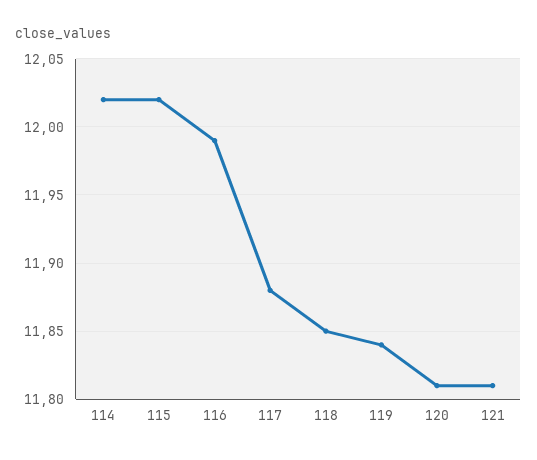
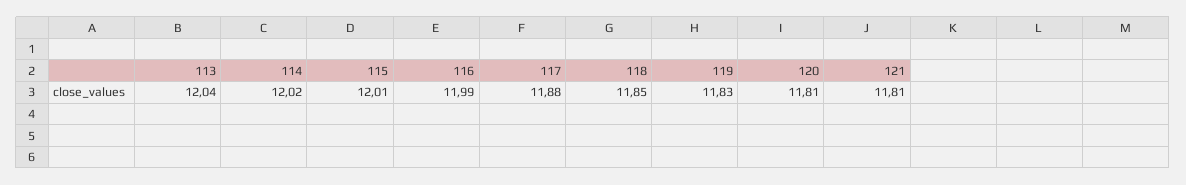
  {
    "114": 12.02,
-   "115": 12.02,
+   "115": 12.01,
    "116": 11.99,
    "117": 11.88,
    "118": 11.85,
-   "119": 11.84,
+   "119": 11.83,
    "120": 11.81,
-   "121": 11.81
+   "121": 11.81,
+   "113": 12.04
  }

